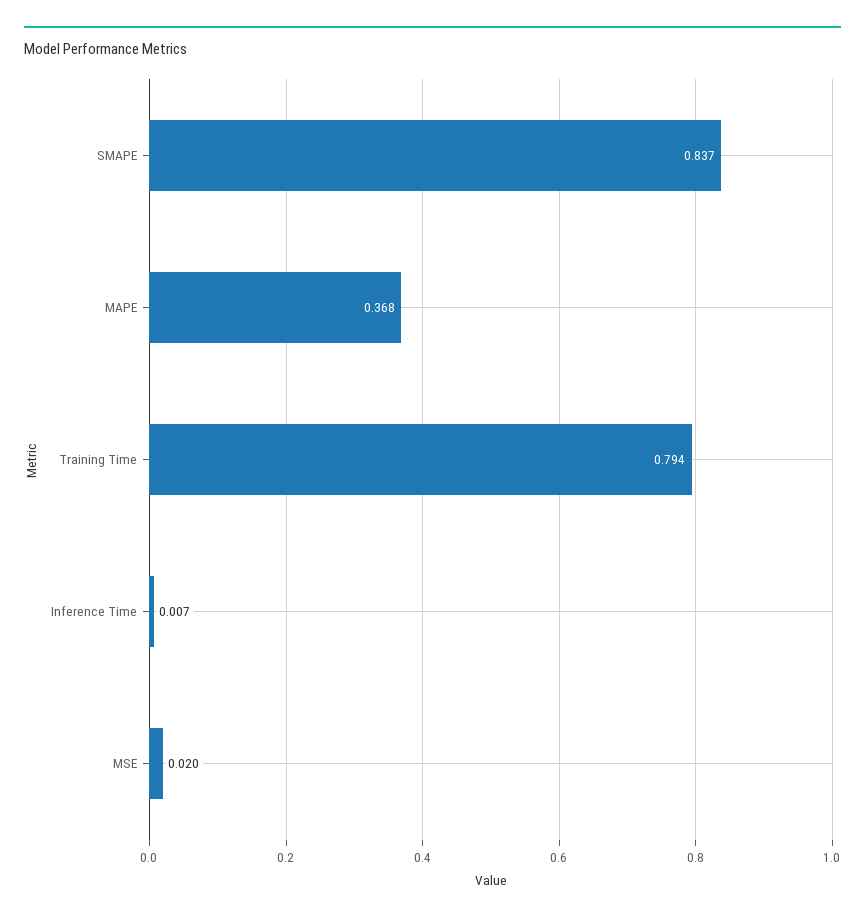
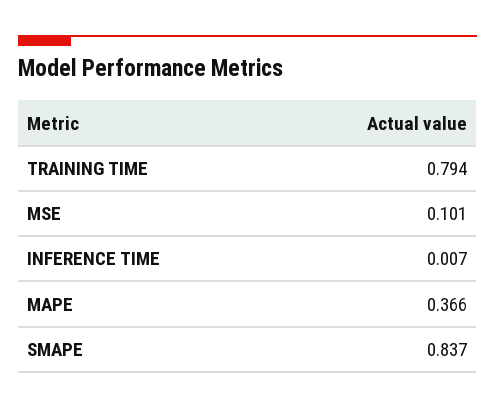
  {
    "SMAPE": 0.837,
-   "MAPE": 0.368,
+   "MAPE": 0.366,
    "Training Time": 0.794,
    "Inference Time": 0.007,
-   "MSE": 0.02
+   "MSE": 0.101
  }

